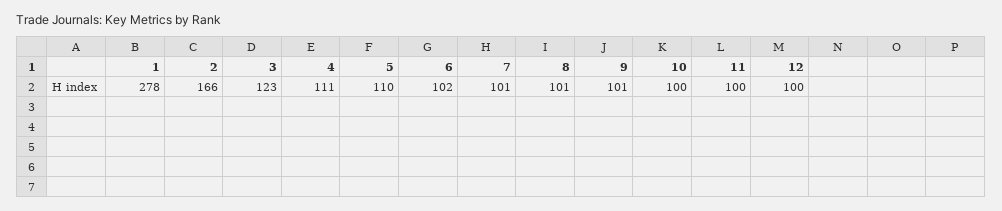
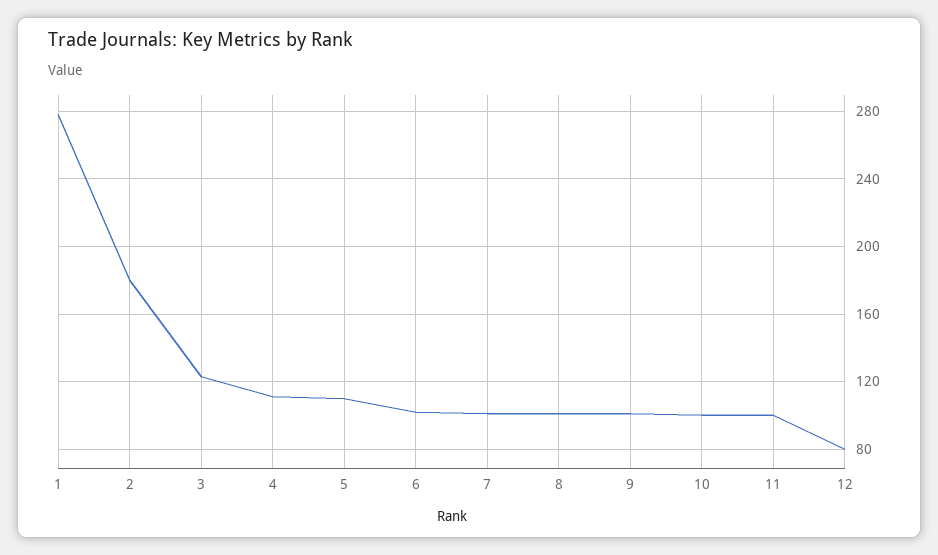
  {
    "1": 278,
-   "2": 166,
+   "2": 180,
    "3": 123,
    "4": 111,
    "5": 110,
    "6": 102,
    "7": 101,
    "8": 101,
    "9": 101,
    "10": 100,
    "11": 100,
-   "12": 100
+   "12": 80
  }

